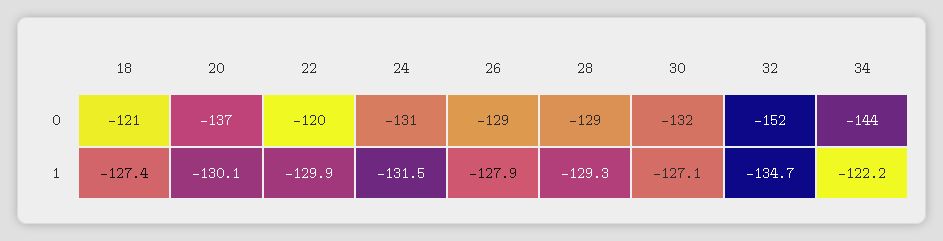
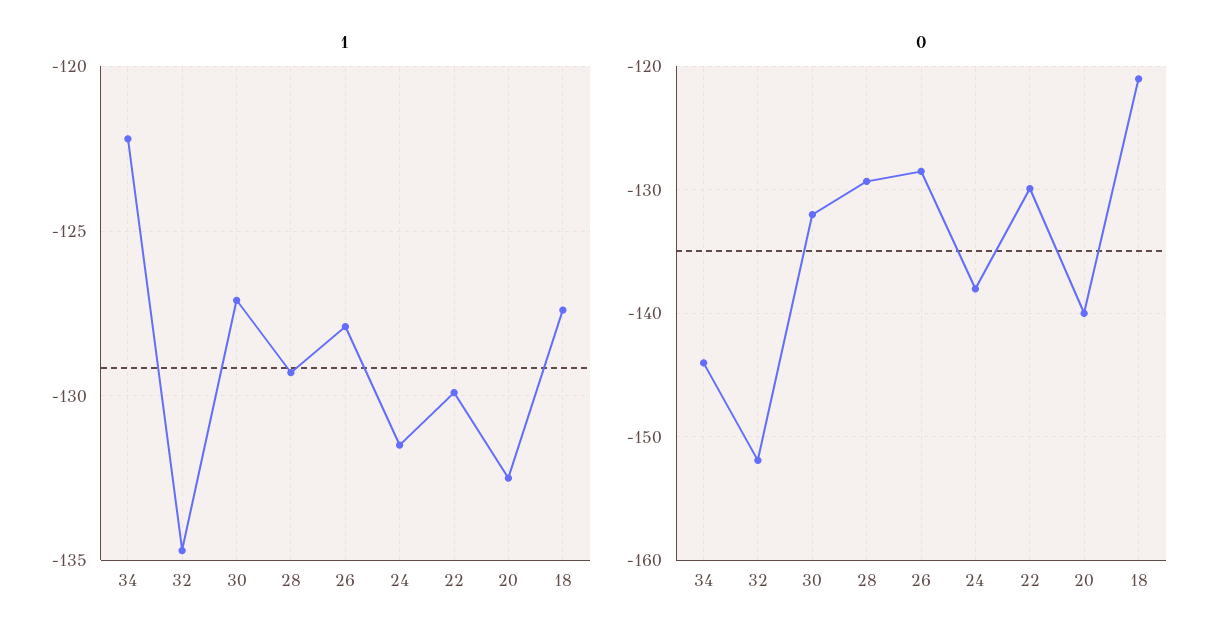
  {
    "0": {
      "18": -121,
-     "20": -137,
+     "20": -140,
-     "22": -120,
+     "22": -130,
-     "24": -131,
+     "24": -138,
      "26": -129,
      "28": -129,
      "30": -132,
      "32": -152,
      "34": -144
    },
    "1": {
      "18": -127.4,
-     "20": -130.1,
+     "20": -132.5,
      "22": -129.9,
      "24": -131.5,
      "26": -127.9,
      "28": -129.3,
      "30": -127.1,
      "32": -134.7,
      "34": -122.2
    }
  }

